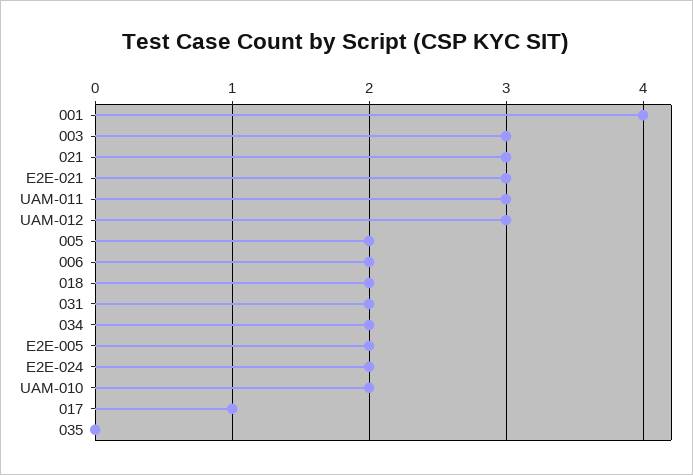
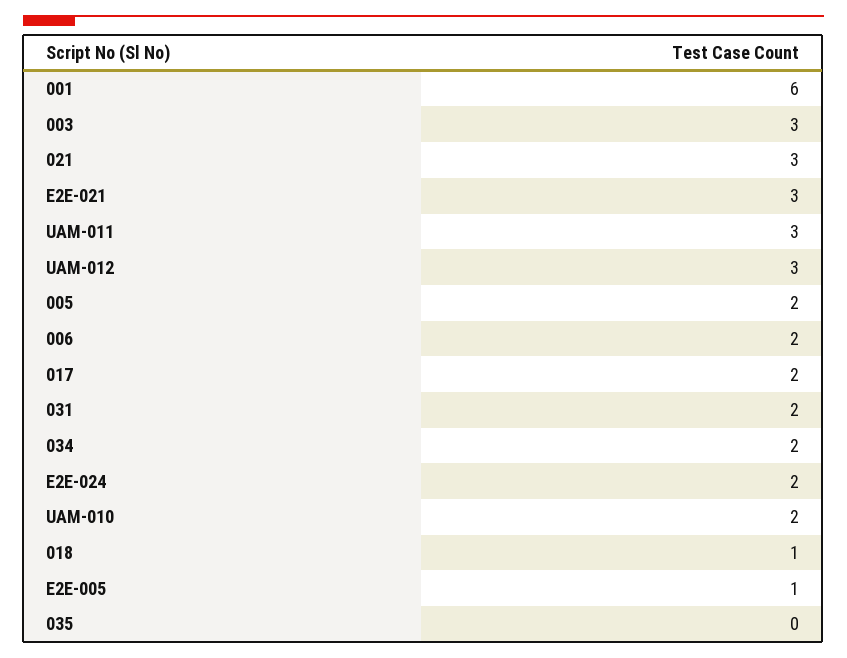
  {
-   "001": 4,
+   "001": 6,
    "003": 3,
    "021": 3,
    "E2E-021": 3,
    "UAM-011": 3,
    "UAM-012": 3,
    "005": 2,
    "006": 2,
-   "018": 2,
+   "018": 1,
    "031": 2,
    "034": 2,
-   "E2E-005": 2,
+   "E2E-005": 1,
    "E2E-024": 2,
    "UAM-010": 2,
-   "017": 1,
+   "017": 2,
    "035": 0
  }

